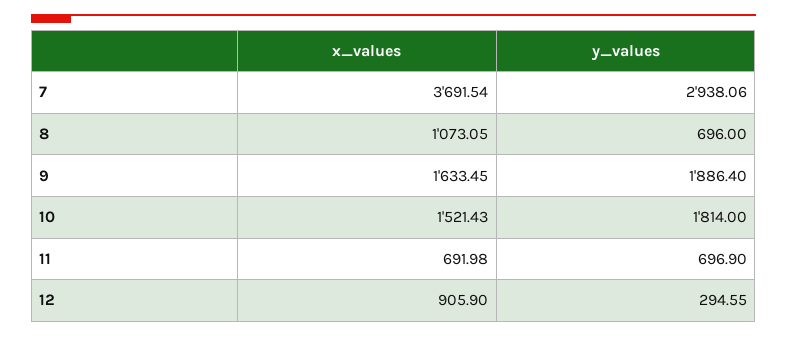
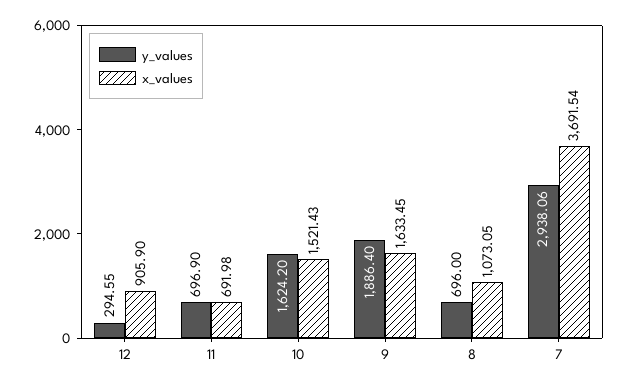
  {
    "x_values": {
      "7": 3691.54,
      "8": 1073.05,
      "9": 1633.45,
      "10": 1521.43,
      "11": 691.98,
      "12": 905.9
    },
    "y_values": {
      "7": 2938.06,
      "8": 696,
      "9": 1886.4,
-     "10": 1814,
+     "10": 1624.2,
      "11": 696.9,
      "12": 294.55
    }
  }

